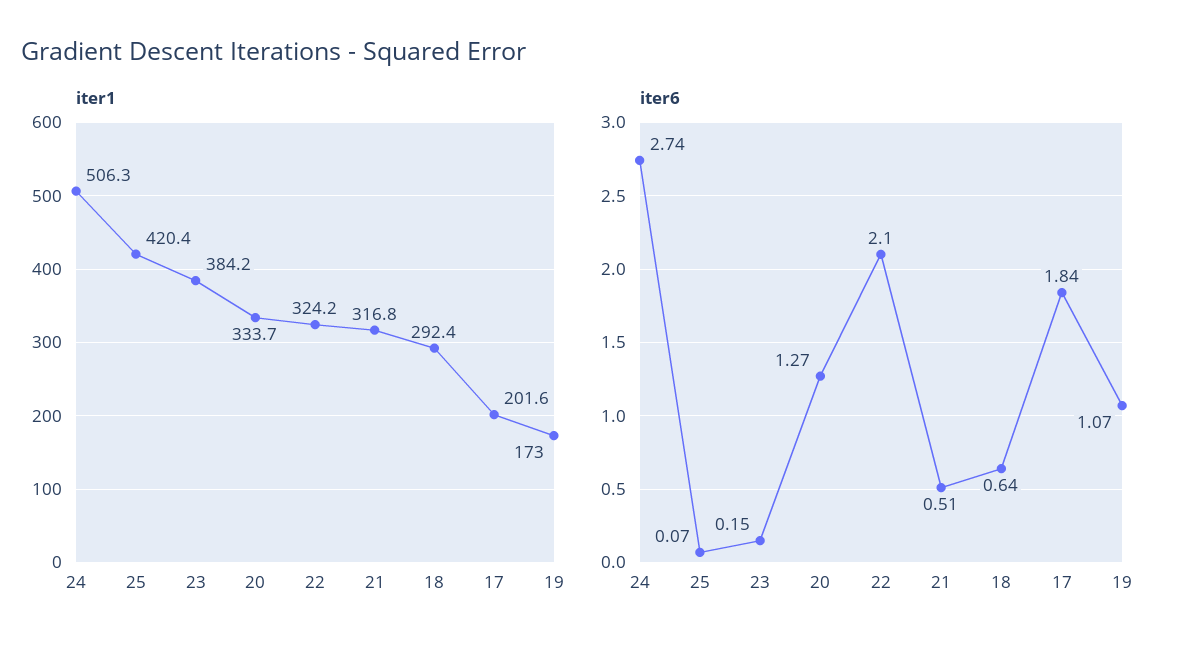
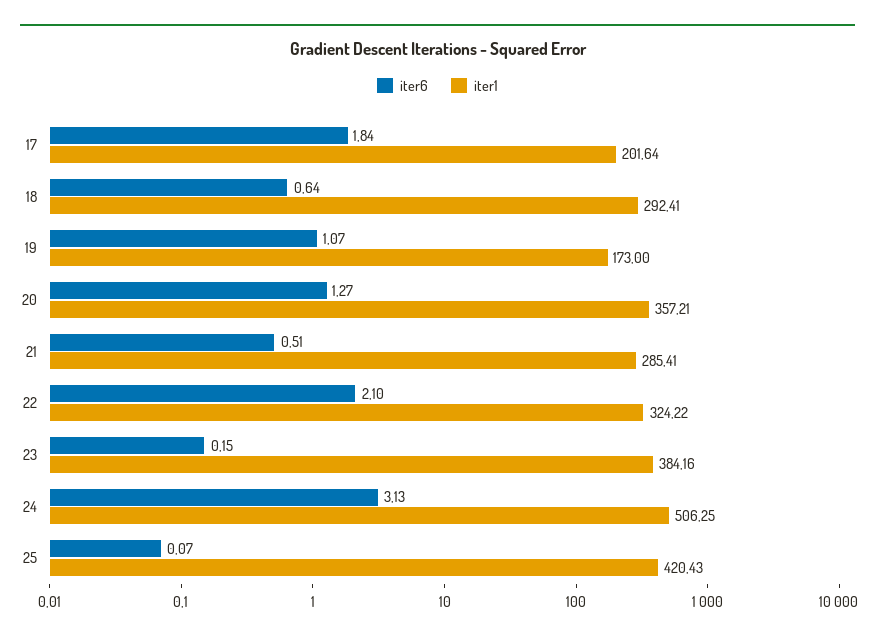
  {
    "iter1": {
      "24": 506.25,
      "25": 420.43,
      "23": 384.16,
-     "20": 333.7,
+     "20": 357.21,
      "22": 324.22,
-     "21": 316.8,
+     "21": 285.41,
      "18": 292.41,
      "17": 201.64,
      "19": 173
    },
    "iter6": {
-     "24": 2.74,
+     "24": 3.13,
      "25": 0.07,
      "23": 0.15,
      "20": 1.27,
      "22": 2.1,
      "21": 0.51,
      "18": 0.64,
      "17": 1.84,
      "19": 1.07
    }
  }

